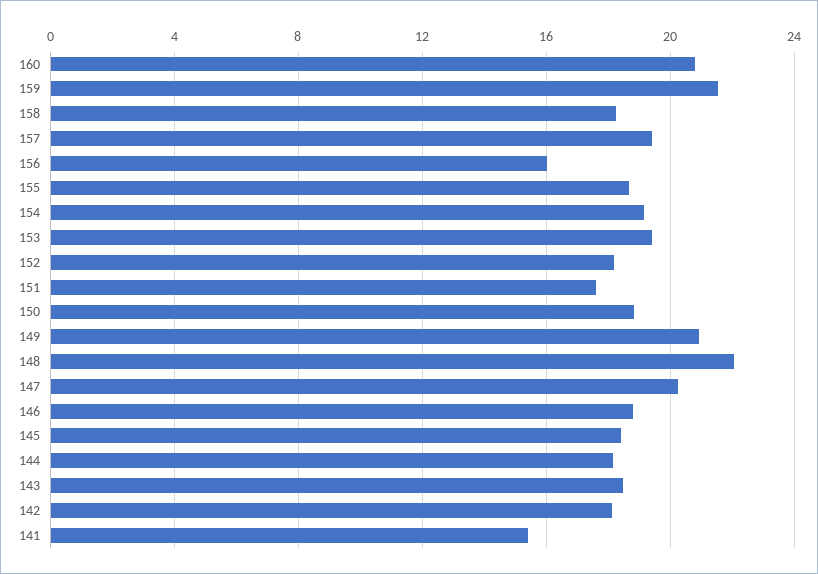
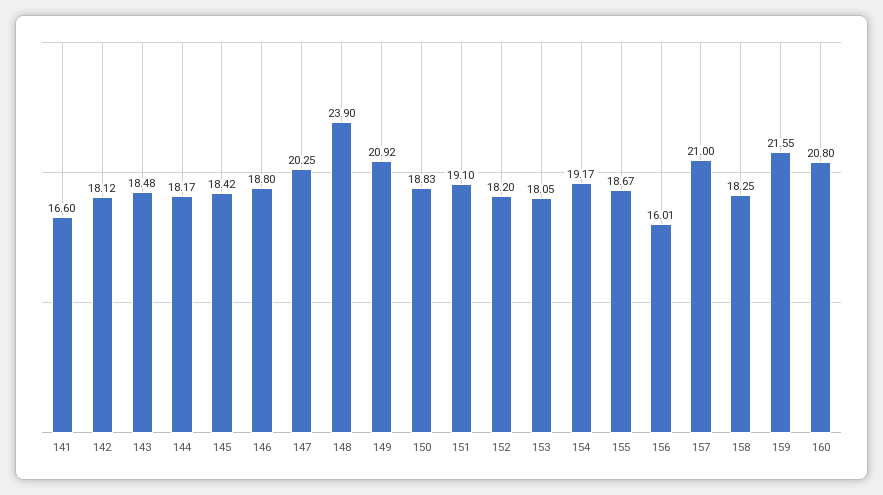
  {
    "160": 20.8,
    "159": 21.55,
    "158": 18.25,
-   "157": 19.5,
+   "157": 21,
    "156": 16.01,
    "155": 18.67,
    "154": 19.17,
-   "153": 19.5,
+   "153": 18.05,
    "152": 18.2,
-   "151": 17.5,
+   "151": 19.1,
    "150": 18.83,
    "149": 20.92,
-   "148": 22,
+   "148": 23.9,
    "147": 20.25,
    "146": 18.8,
    "145": 18.42,
    "144": 18.17,
    "143": 18.48,
    "142": 18.12,
-   "141": 15.5
+   "141": 16.6
  }

